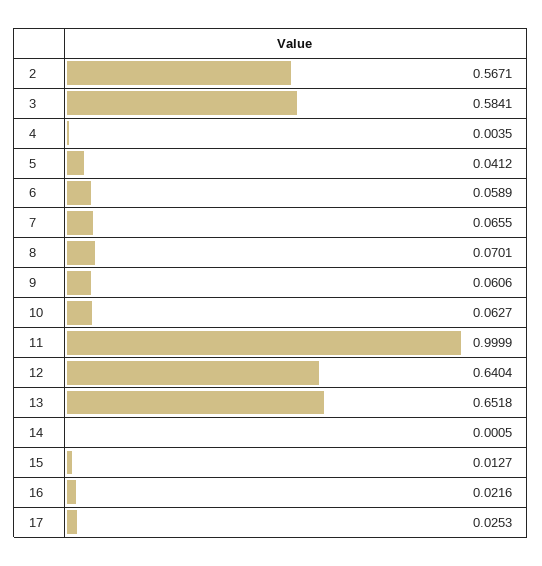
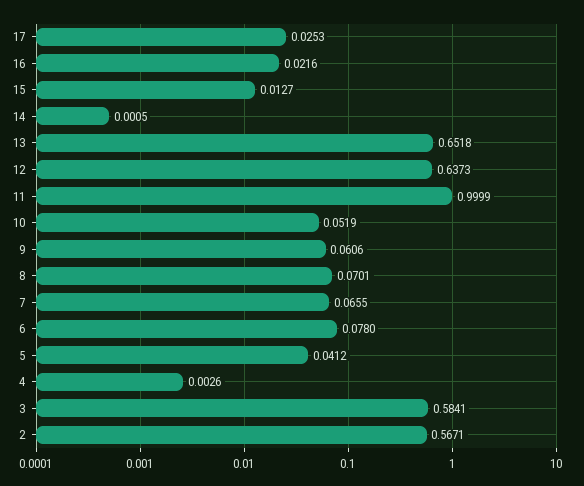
  {
    "2": 0.5671,
    "3": 0.5841,
-   "4": 0.0035,
+   "4": 0.0026,
    "5": 0.0412,
-   "6": 0.0589,
+   "6": 0.078,
    "7": 0.0655,
    "8": 0.0701,
    "9": 0.0606,
-   "10": 0.0627,
+   "10": 0.0519,
    "11": 0.9999,
-   "12": 0.6404,
+   "12": 0.6373,
    "13": 0.6518,
    "14": 0.0005,
    "15": 0.0127,
    "16": 0.0216,
    "17": 0.0253
  }

